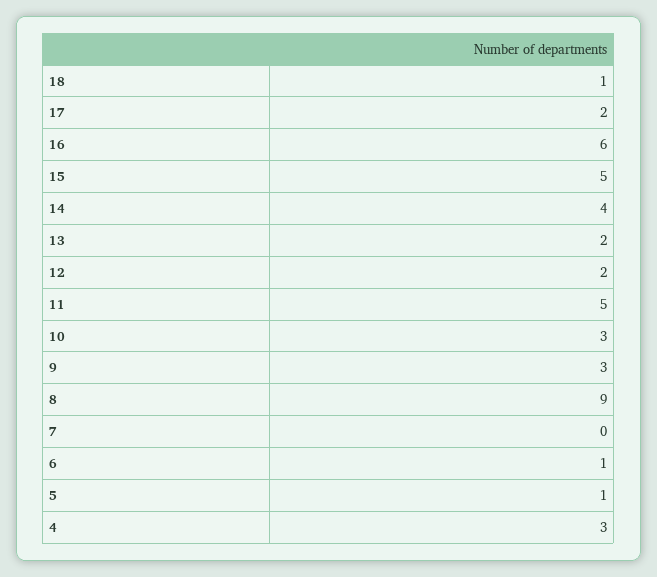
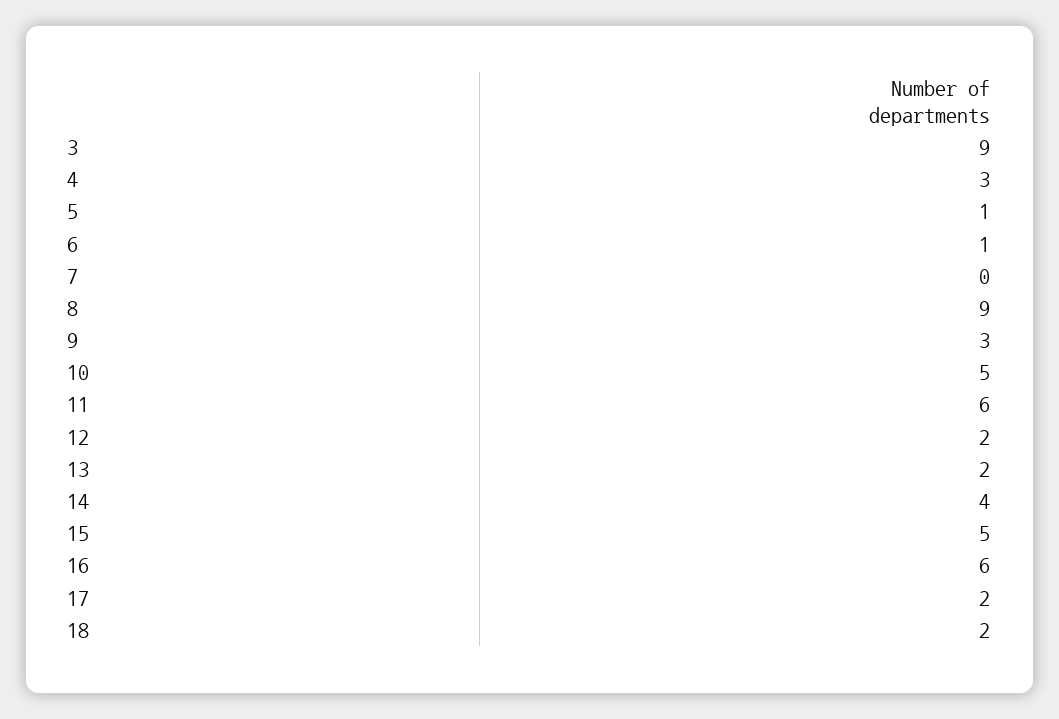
  {
-   "18": 1,
+   "18": 2,
    "17": 2,
    "16": 6,
    "15": 5,
    "14": 4,
    "13": 2,
    "12": 2,
-   "11": 5,
+   "11": 6,
-   "10": 3,
+   "10": 5,
    "9": 3,
    "8": 9,
    "7": 0,
    "6": 1,
    "5": 1,
-   "4": 3
+   "4": 3,
+   "3": 9
  }

